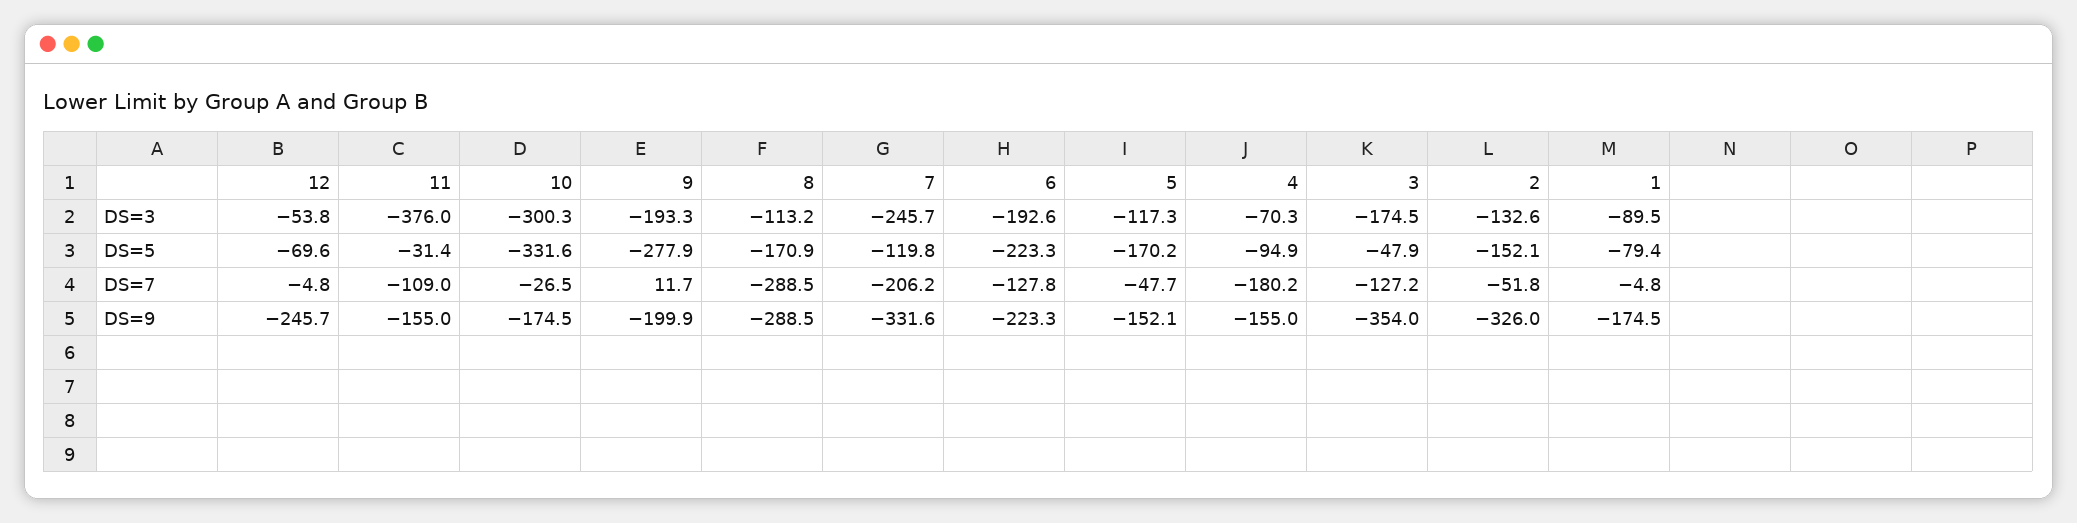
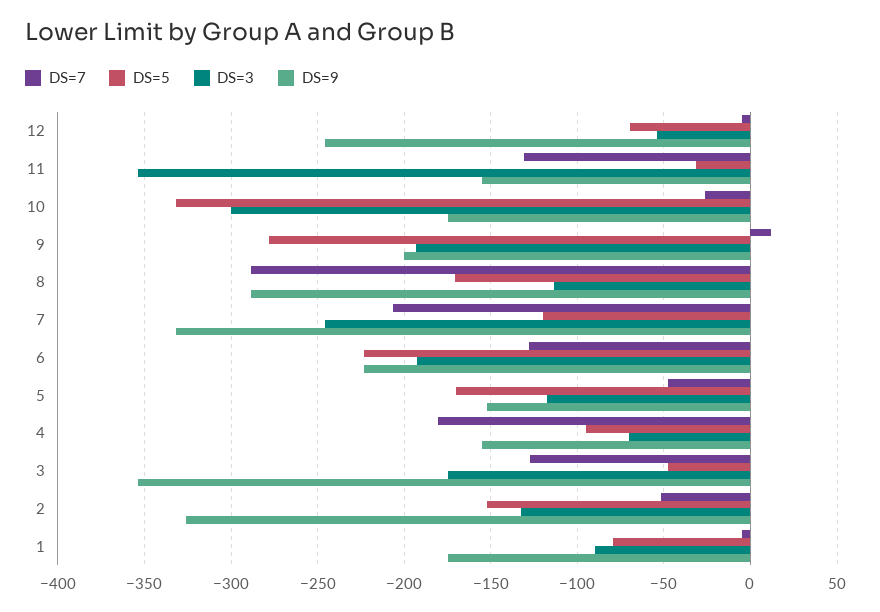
  {
    "DS=3": {
      "12": -53.8,
-     "11": -376,
+     "11": -355,
      "10": -300.3,
      "9": -193.3,
      "8": -113.2,
      "7": -245.7,
      "6": -192.6,
      "5": -117.3,
      "4": -70.3,
      "3": -174.5,
      "2": -132.6,
      "1": -89.5
    },
    "DS=5": {
      "12": -69.6,
      "11": -31.4,
      "10": -331.6,
      "9": -277.9,
      "8": -170.9,
      "7": -119.8,
      "6": -223.3,
      "5": -170.2,
      "4": -94.9,
      "3": -47.9,
      "2": -152.1,
      "1": -79.4
    },
    "DS=7": {
      "12": -4.8,
-     "11": -109,
+     "11": -130,
      "10": -26.5,
      "9": 11.7,
      "8": -288.5,
      "7": -206.2,
      "6": -127.8,
      "5": -47.7,
      "4": -180.2,
      "3": -127.2,
      "2": -51.8,
      "1": -4.8
    },
    "DS=9": {
      "12": -245.7,
      "11": -155,
      "10": -174.5,
      "9": -199.9,
      "8": -288.5,
      "7": -331.6,
      "6": -223.3,
      "5": -152.1,
      "4": -155,
      "3": -354,
      "2": -326,
      "1": -174.5
    }
  }

